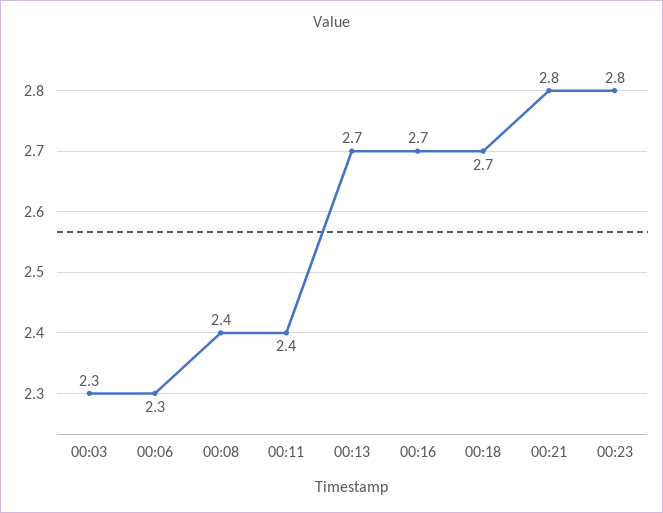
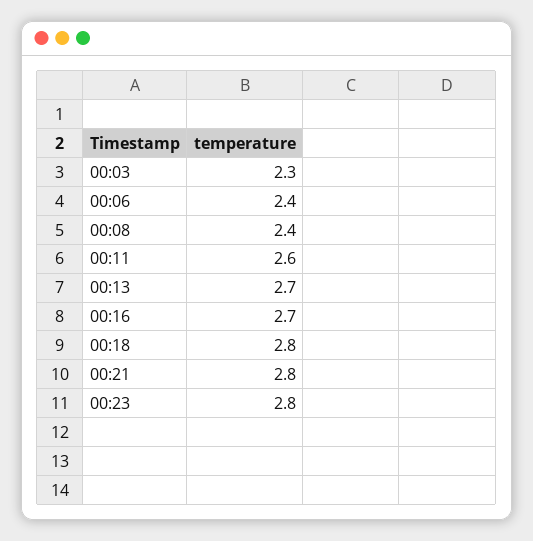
  {
    "00:03": 2.3,
-   "00:06": 2.3,
+   "00:06": 2.4,
    "00:08": 2.4,
-   "00:11": 2.4,
+   "00:11": 2.6,
    "00:13": 2.7,
    "00:16": 2.7,
-   "00:18": 2.7,
+   "00:18": 2.8,
    "00:21": 2.8,
    "00:23": 2.8
  }

